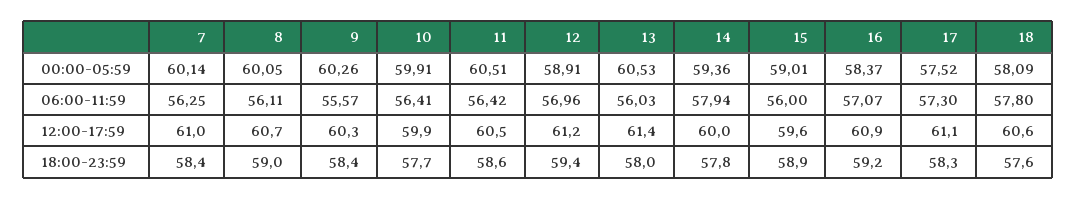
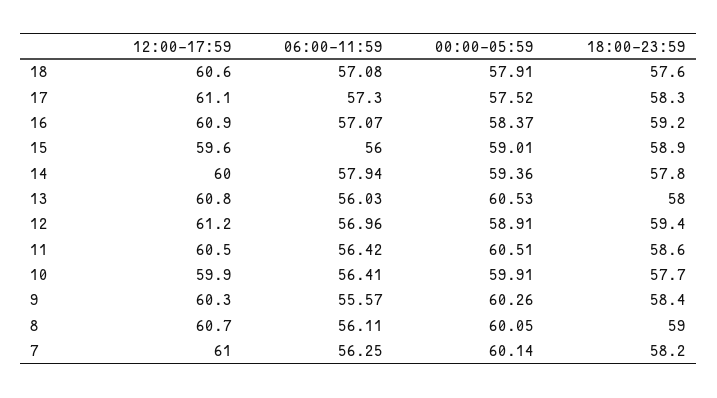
  {
    "7": {
      "00:00-05:59": 60.14,
      "06:00-11:59": 56.25,
      "12:00-17:59": 61,
-     "18:00-23:59": 58.4
+     "18:00-23:59": 58.2
    },
    "8": {
      "00:00-05:59": 60.05,
      "06:00-11:59": 56.11,
      "12:00-17:59": 60.7,
      "18:00-23:59": 59
    },
    "9": {
      "00:00-05:59": 60.26,
      "06:00-11:59": 55.57,
      "12:00-17:59": 60.3,
      "18:00-23:59": 58.4
    },
    "10": {
      "00:00-05:59": 59.91,
      "06:00-11:59": 56.41,
      "12:00-17:59": 59.9,
      "18:00-23:59": 57.7
    },
    "11": {
      "00:00-05:59": 60.51,
      "06:00-11:59": 56.42,
      "12:00-17:59": 60.5,
      "18:00-23:59": 58.6
    },
    "12": {
      "00:00-05:59": 58.91,
      "06:00-11:59": 56.96,
      "12:00-17:59": 61.2,
      "18:00-23:59": 59.4
    },
    "13": {
      "00:00-05:59": 60.53,
      "06:00-11:59": 56.03,
-     "12:00-17:59": 61.4,
+     "12:00-17:59": 60.8,
      "18:00-23:59": 58
    },
    "14": {
      "00:00-05:59": 59.36,
      "06:00-11:59": 57.94,
      "12:00-17:59": 60,
      "18:00-23:59": 57.8
    },
    "15": {
      "00:00-05:59": 59.01,
      "06:00-11:59": 56,
      "12:00-17:59": 59.6,
      "18:00-23:59": 58.9
    },
    "16": {
      "00:00-05:59": 58.37,
      "06:00-11:59": 57.07,
      "12:00-17:59": 60.9,
      "18:00-23:59": 59.2
    },
    "17": {
      "00:00-05:59": 57.52,
      "06:00-11:59": 57.3,
      "12:00-17:59": 61.1,
      "18:00-23:59": 58.3
    },
    "18": {
-     "00:00-05:59": 58.09,
+     "00:00-05:59": 57.91,
-     "06:00-11:59": 57.8,
+     "06:00-11:59": 57.08,
      "12:00-17:59": 60.6,
      "18:00-23:59": 57.6
    }
  }

